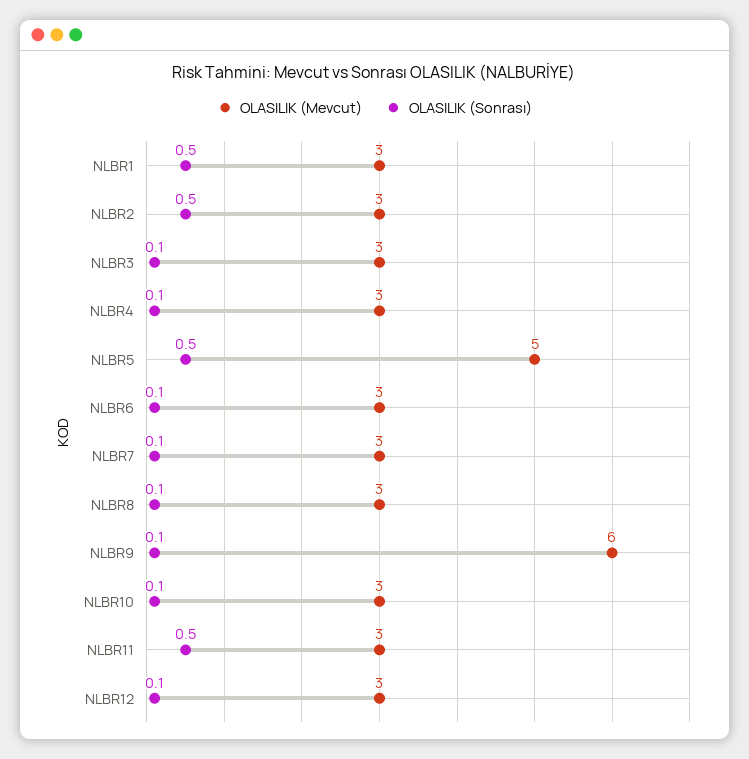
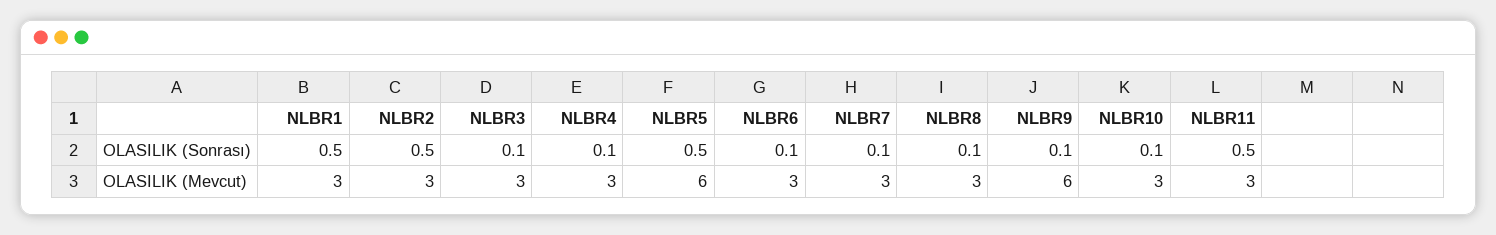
  {
    "OLASILIK (Mevcut)": {
      "NLBR1": 3,
      "NLBR2": 3,
      "NLBR3": 3,
      "NLBR4": 3,
-     "NLBR5": 5,
+     "NLBR5": 6,
      "NLBR6": 3,
      "NLBR7": 3,
      "NLBR8": 3,
      "NLBR9": 6,
      "NLBR10": 3,
-     "NLBR11": 3,
+     "NLBR11": 3
-     "NLBR12": 3
    },
    "OLASILIK (Sonrası)": {
      "NLBR1": 0.5,
      "NLBR2": 0.5,
      "NLBR3": 0.1,
      "NLBR4": 0.1,
      "NLBR5": 0.5,
      "NLBR6": 0.1,
      "NLBR7": 0.1,
      "NLBR8": 0.1,
      "NLBR9": 0.1,
      "NLBR10": 0.1,
-     "NLBR11": 0.5,
+     "NLBR11": 0.5
-     "NLBR12": 0.1
    }
  }

